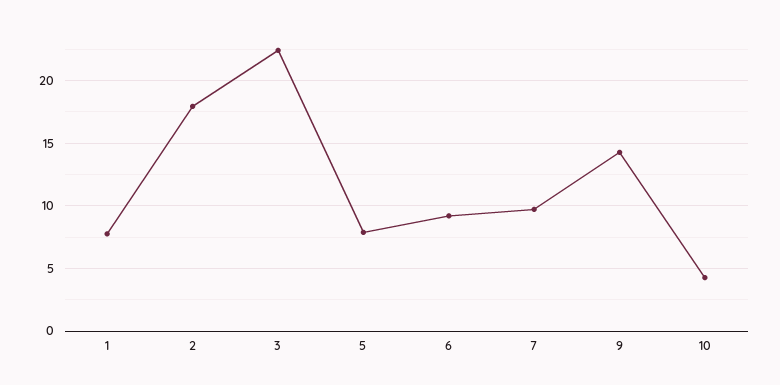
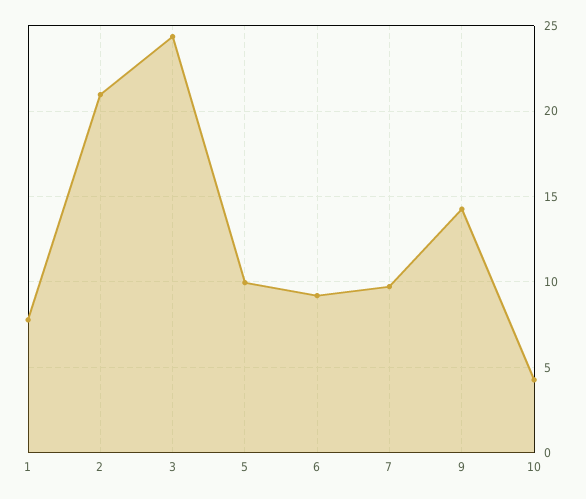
  {
    "1": 8,
-   "2": 18,
+   "2": 21,
-   "3": 22.5,
+   "3": 24.5,
-   "5": 8,
+   "5": 10,
    "6": 9,
    "7": 9.5,
    "9": 14.5,
    "10": 4.5
  }

